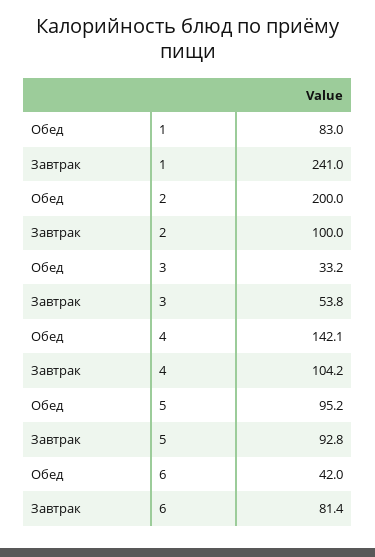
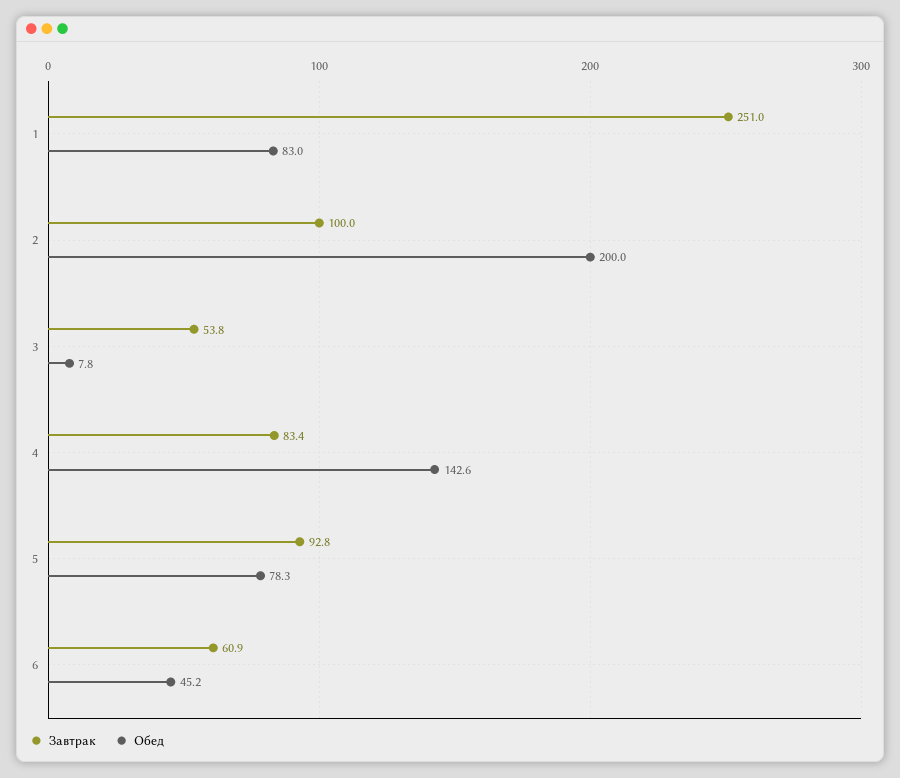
  {
    "Обед": {
      "1": 83,
      "2": 200,
-     "3": 33.2,
+     "3": 7.8,
-     "4": 142.1,
+     "4": 142.6,
-     "5": 95.2,
+     "5": 78.3,
-     "6": 42
+     "6": 45.2
    },
    "Завтрак": {
-     "1": 241,
+     "1": 251,
      "2": 100,
      "3": 53.8,
-     "4": 104.2,
+     "4": 83.4,
      "5": 92.8,
-     "6": 81.4
+     "6": 60.9
    }
  }

